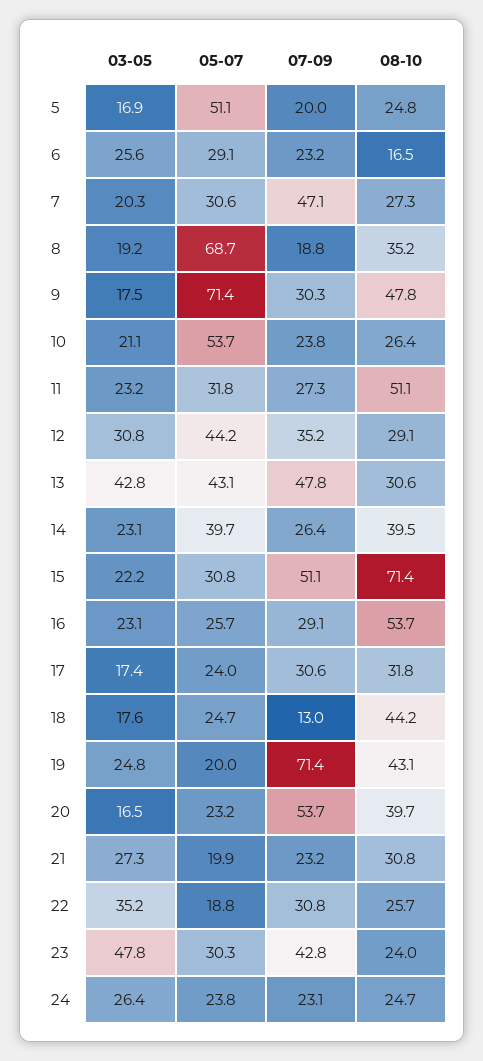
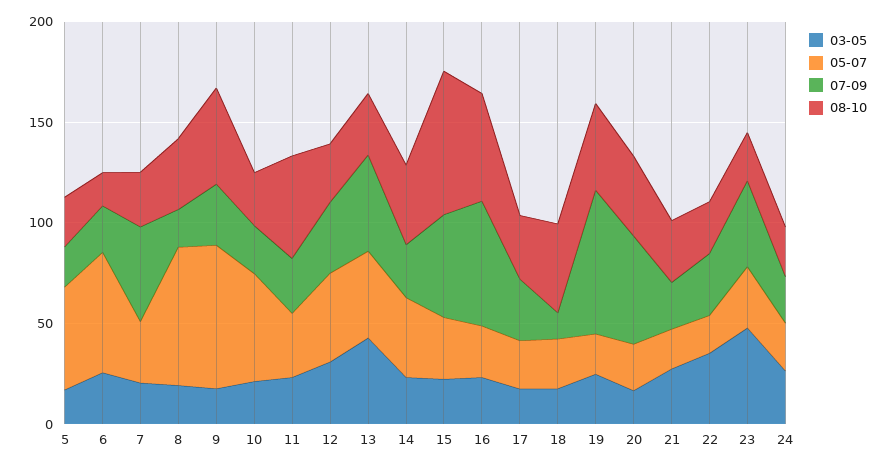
  {
    "03-05": {
      "5": 16.9,
      "6": 25.6,
      "7": 20.3,
      "8": 19.2,
      "9": 17.5,
      "10": 21.1,
      "11": 23.2,
      "12": 30.8,
      "13": 42.8,
      "14": 23.1,
      "15": 22.2,
      "16": 23.1,
      "17": 17.4,
      "18": 17.6,
      "19": 24.8,
      "20": 16.5,
      "21": 27.3,
      "22": 35.2,
      "23": 47.8,
      "24": 26.4
    },
    "05-07": {
      "5": 51.1,
-     "6": 29.1,
+     "6": 60,
      "7": 30.6,
      "8": 68.7,
      "9": 71.4,
      "10": 53.7,
      "11": 31.8,
      "12": 44.2,
      "13": 43.1,
      "14": 39.7,
      "15": 30.8,
      "16": 25.7,
      "17": 24,
      "18": 24.7,
      "19": 20,
      "20": 23.2,
      "21": 19.9,
      "22": 18.8,
      "23": 30.3,
      "24": 23.8
    },
    "07-09": {
      "5": 20,
      "6": 23.2,
      "7": 47.1,
      "8": 18.8,
      "9": 30.3,
      "10": 23.8,
      "11": 27.3,
      "12": 35.2,
      "13": 47.8,
      "14": 26.4,
      "15": 51.1,
-     "16": 29.1,
+     "16": 60,
      "17": 30.6,
      "18": 13,
      "19": 71.4,
      "20": 53.7,
      "21": 23.2,
      "22": 30.8,
      "23": 42.8,
      "24": 23.1
    },
    "08-10": {
      "5": 24.8,
      "6": 16.5,
      "7": 27.3,
      "8": 35.2,
      "9": 47.8,
      "10": 26.4,
      "11": 51.1,
      "12": 29.1,
      "13": 30.6,
      "14": 39.5,
      "15": 71.4,
      "16": 53.7,
      "17": 31.8,
      "18": 44.2,
      "19": 43.1,
      "20": 39.7,
      "21": 30.8,
      "22": 25.7,
      "23": 24,
      "24": 24.7
    }
  }

